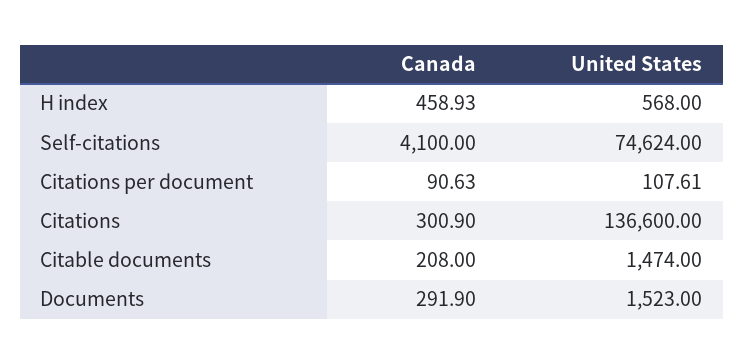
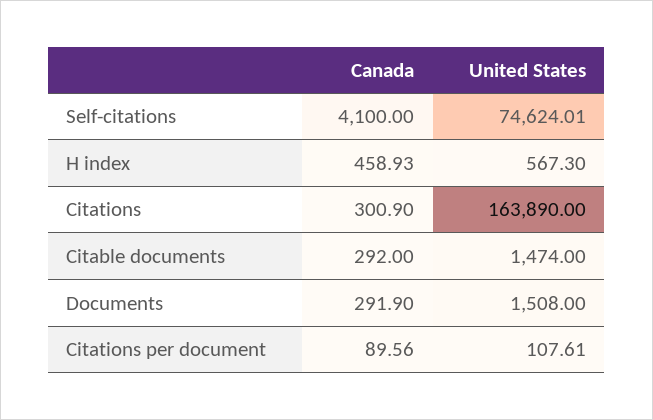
  {
    "Canada": {
      "H index": 458.93,
      "Self-citations": 4100,
-     "Citations per document": 90.63,
+     "Citations per document": 89.56,
      "Citations": 300.9,
-     "Citable documents": 208,
+     "Citable documents": 292,
      "Documents": 291.9
    },
    "United States": {
-     "H index": 568,
+     "H index": 567.3,
-     "Self-citations": 74624,
+     "Self-citations": 74624.01,
      "Citations per document": 107.61,
-     "Citations": 136600,
+     "Citations": 163890,
      "Citable documents": 1474,
-     "Documents": 1523
+     "Documents": 1508
    }
  }

